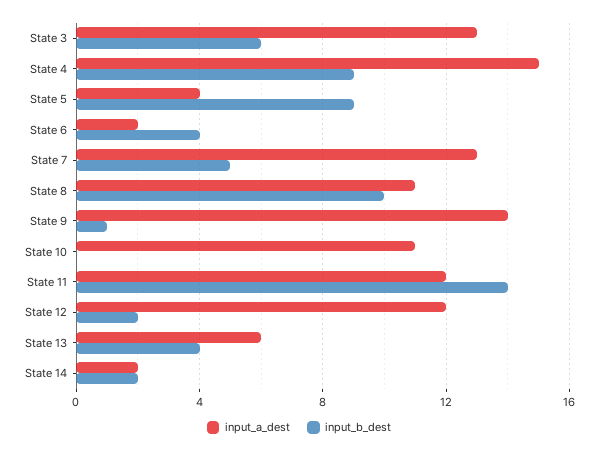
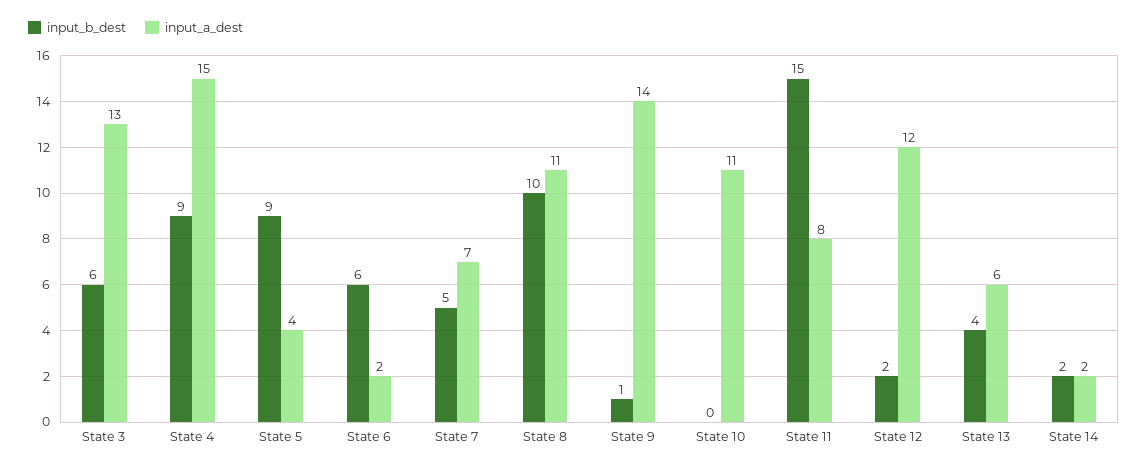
  {
    "input_a_dest": {
      "State 3": 13,
      "State 4": 15,
      "State 5": 4,
      "State 6": 2,
-     "State 7": 13,
+     "State 7": 7,
      "State 8": 11,
      "State 9": 14,
      "State 10": 11,
-     "State 11": 12,
+     "State 11": 8,
      "State 12": 12,
      "State 13": 6,
      "State 14": 2
    },
    "input_b_dest": {
      "State 3": 6,
      "State 4": 9,
      "State 5": 9,
-     "State 6": 4,
+     "State 6": 6,
      "State 7": 5,
      "State 8": 10,
      "State 9": 1,
      "State 10": 0,
-     "State 11": 14,
+     "State 11": 15,
      "State 12": 2,
      "State 13": 4,
      "State 14": 2
    }
  }

